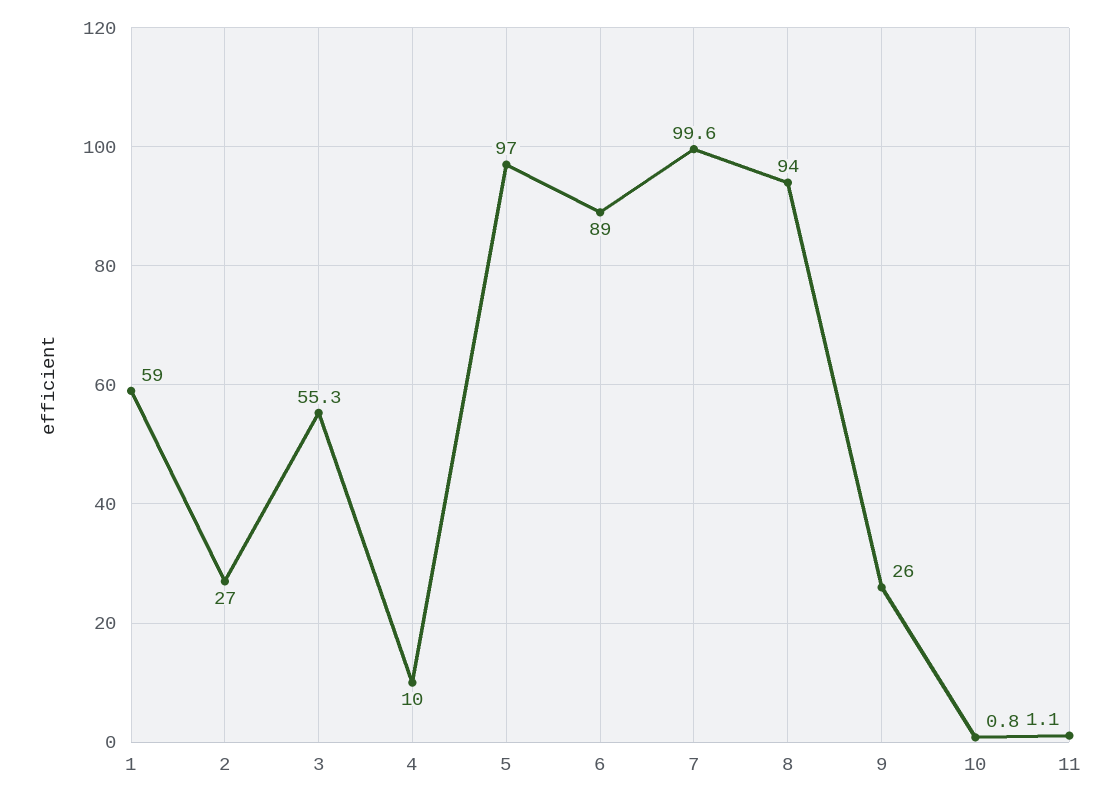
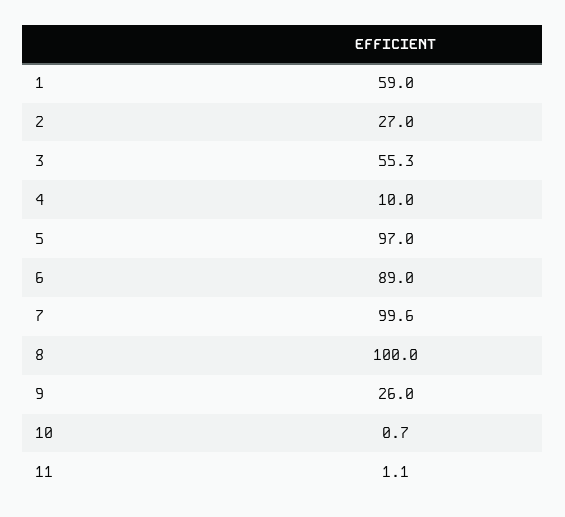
  {
    "1": 59,
    "2": 27,
    "3": 55.3,
    "4": 10,
    "5": 97,
    "6": 89,
    "7": 99.6,
-   "8": 94,
+   "8": 100,
    "9": 26,
-   "10": 0.8,
+   "10": 0.7,
    "11": 1.1
  }

